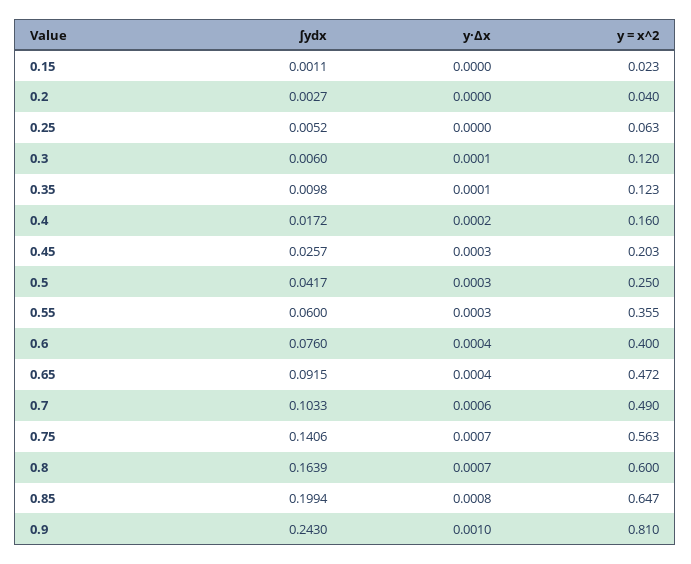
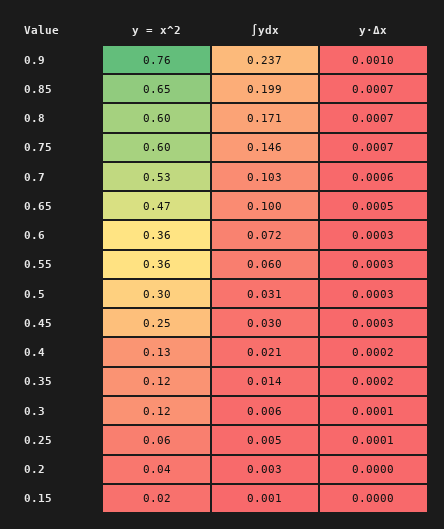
  {
    "∫ydx": {
      "0.15": 0.0011,
      "0.2": 0.0027,
      "0.25": 0.0052,
      "0.3": 0.006,
-     "0.35": 0.0098,
+     "0.35": 0.014,
-     "0.4": 0.0172,
+     "0.4": 0.021,
-     "0.45": 0.0257,
+     "0.45": 0.03,
-     "0.5": 0.0417,
+     "0.5": 0.031,
      "0.55": 0.06,
-     "0.6": 0.076,
+     "0.6": 0.072,
-     "0.65": 0.0915,
+     "0.65": 0.1,
      "0.7": 0.1033,
-     "0.75": 0.1406,
+     "0.75": 0.146,
-     "0.8": 0.1639,
+     "0.8": 0.171,
      "0.85": 0.1994,
-     "0.9": 0.243
+     "0.9": 0.237
    },
    "y·Δx": {
      "0.15": 0,
      "0.2": 0,
-     "0.25": 0,
+     "0.25": 0.0001,
      "0.3": 0.0001,
-     "0.35": 0.0001,
+     "0.35": 0.0002,
      "0.4": 0.0002,
      "0.45": 0.0003,
      "0.5": 0.0003,
      "0.55": 0.0003,
-     "0.6": 0.0004,
+     "0.6": 0.0003,
-     "0.65": 0.0004,
+     "0.65": 0.0005,
      "0.7": 0.0006,
      "0.75": 0.0007,
      "0.8": 0.0007,
-     "0.85": 0.0008,
+     "0.85": 0.0007,
      "0.9": 0.001
    },
    "y = x^2": {
      "0.15": 0.023,
      "0.2": 0.04,
      "0.25": 0.063,
      "0.3": 0.12,
      "0.35": 0.123,
-     "0.4": 0.16,
+     "0.4": 0.13,
-     "0.45": 0.203,
+     "0.45": 0.25,
-     "0.5": 0.25,
+     "0.5": 0.3,
      "0.55": 0.355,
-     "0.6": 0.4,
+     "0.6": 0.36,
      "0.65": 0.472,
-     "0.7": 0.49,
+     "0.7": 0.53,
-     "0.75": 0.563,
+     "0.75": 0.6,
      "0.8": 0.6,
      "0.85": 0.647,
-     "0.9": 0.81
+     "0.9": 0.76
    }
  }

